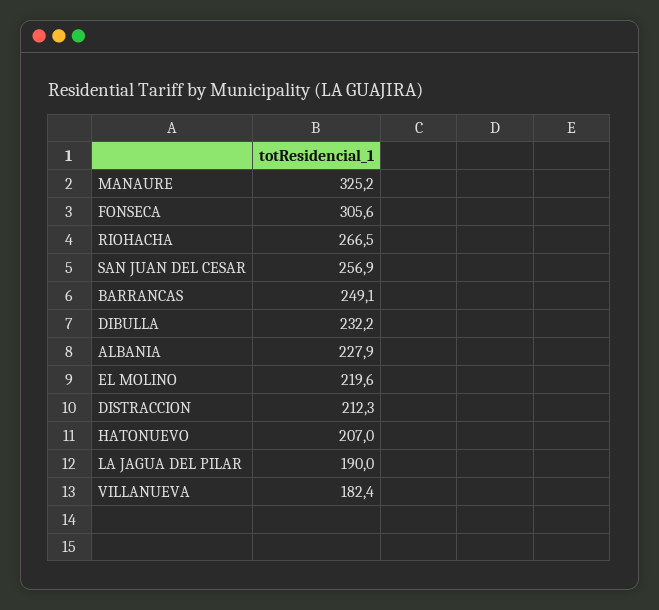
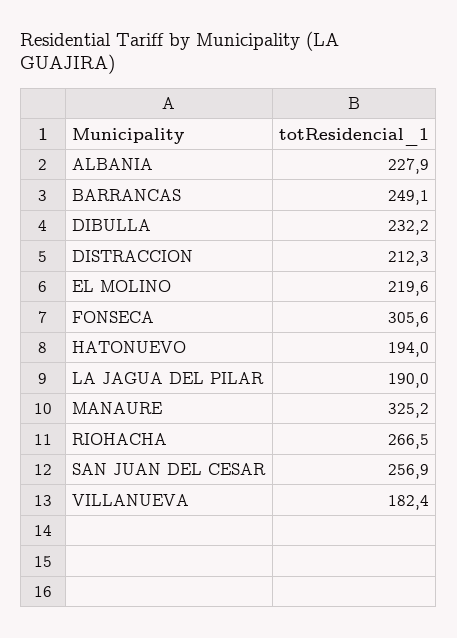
  {
    "MANAURE": 325.2,
    "FONSECA": 305.6,
    "RIOHACHA": 266.5,
    "SAN JUAN DEL CESAR": 256.9,
    "BARRANCAS": 249.1,
    "DIBULLA": 232.2,
    "ALBANIA": 227.9,
    "EL MOLINO": 219.6,
    "DISTRACCION": 212.3,
-   "HATONUEVO": 207,
+   "HATONUEVO": 194,
    "LA JAGUA DEL PILAR": 190,
    "VILLANUEVA": 182.4
  }

